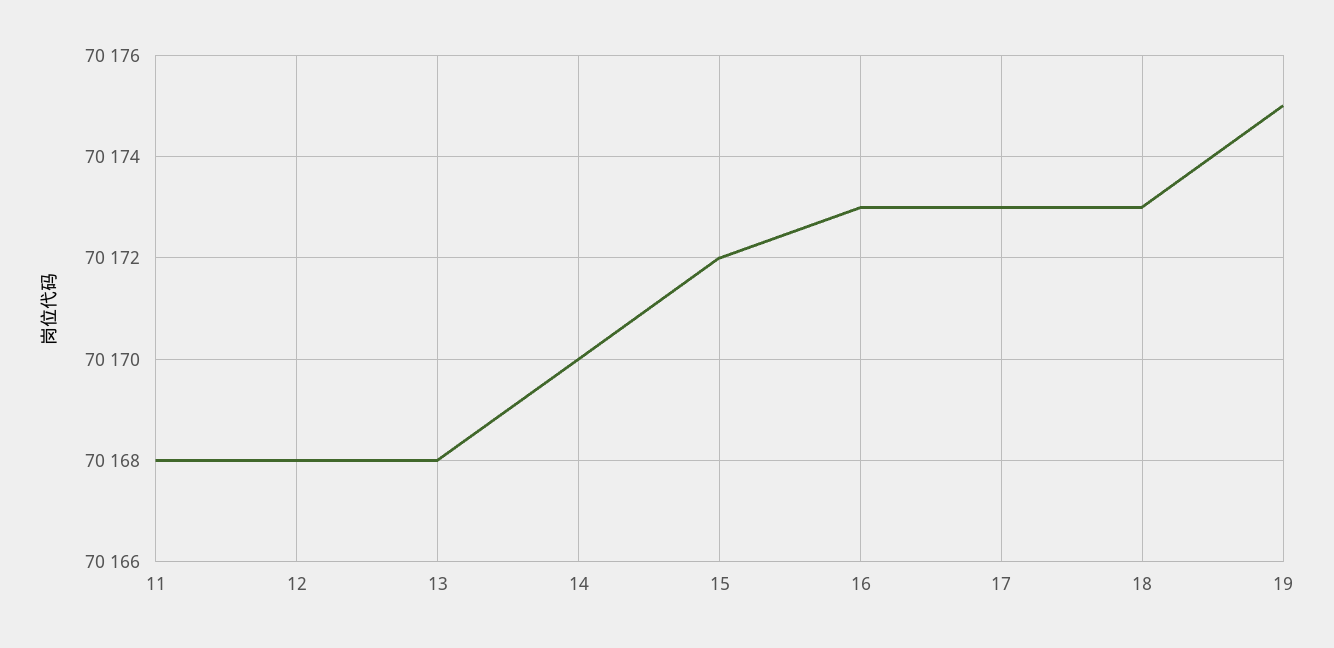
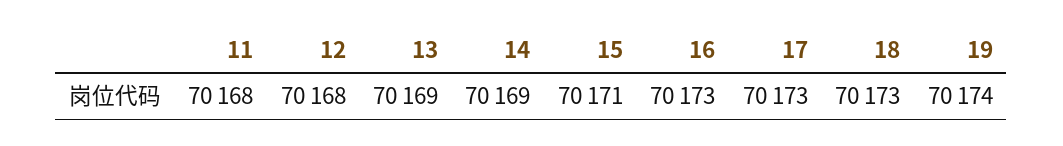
  {
    "11": 70168,
    "12": 70168,
-   "13": 70168,
+   "13": 70169,
-   "14": 70170,
+   "14": 70169,
-   "15": 70172,
+   "15": 70171,
    "16": 70173,
    "17": 70173,
    "18": 70173,
-   "19": 70175
+   "19": 70174
  }

